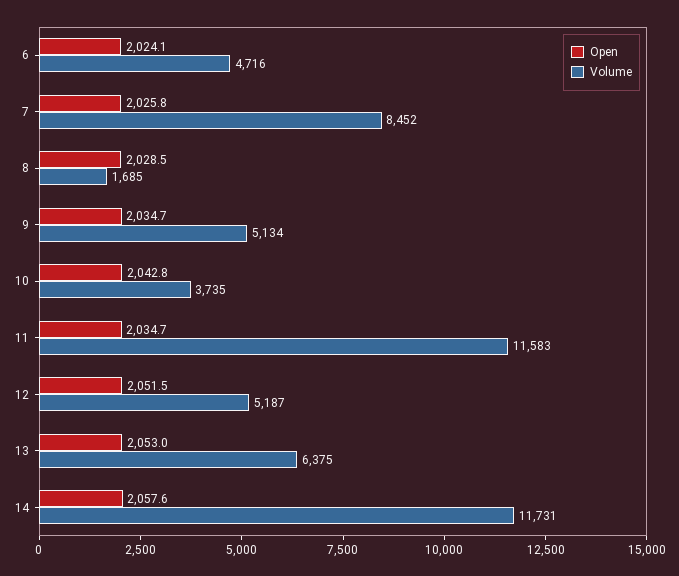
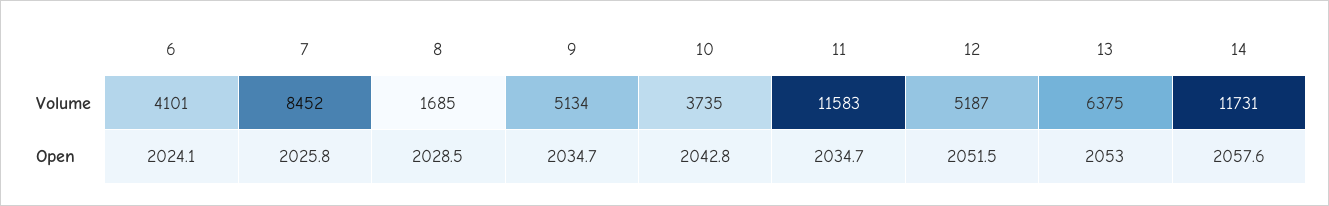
  {
    "Open": {
      "6": 2024.1,
      "7": 2025.8,
      "8": 2028.5,
      "9": 2034.7,
      "10": 2042.8,
      "11": 2034.7,
      "12": 2051.5,
      "13": 2053,
      "14": 2057.6
    },
    "Volume": {
-     "6": 4716,
+     "6": 4101,
      "7": 8452,
      "8": 1685,
      "9": 5134,
      "10": 3735,
      "11": 11583,
      "12": 5187,
      "13": 6375,
      "14": 11731
    }
  }

